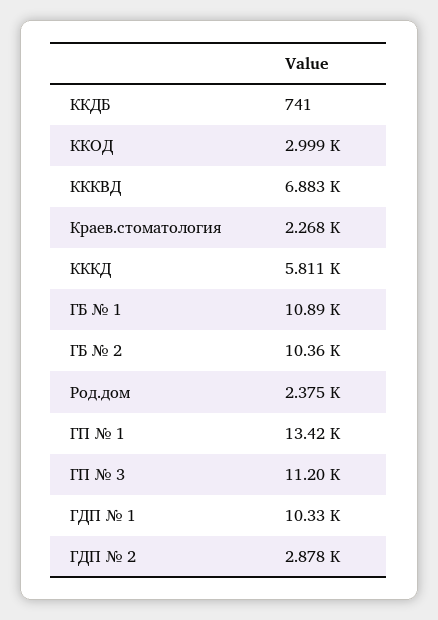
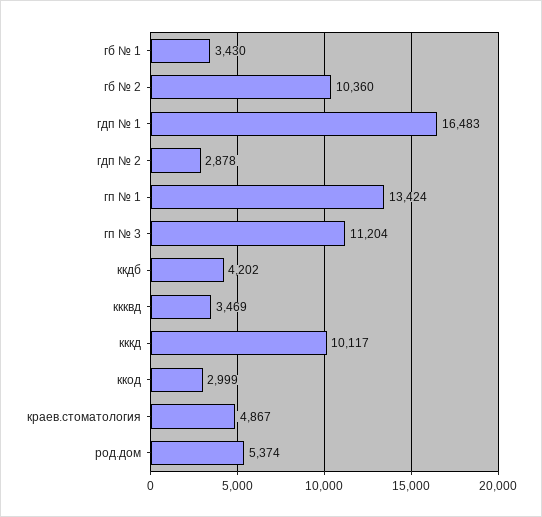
  {
-   "ККДБ": 741,
+   "ККДБ": 4202,
    "ККОД": 2999,
-   "КККВД": 6883,
+   "КККВД": 3469,
-   "Краев.стоматология": 2268,
+   "Краев.стоматология": 4867,
-   "КККД": 5811,
+   "КККД": 10117,
-   "ГБ № 1": 10890,
+   "ГБ № 1": 3430,
    "ГБ № 2": 10360,
-   "Род.дом": 2375,
+   "Род.дом": 5374,
    "ГП № 1": 13424,
    "ГП № 3": 11204,
-   "ГДП № 1": 10330,
+   "ГДП № 1": 16483,
    "ГДП № 2": 2878
  }

